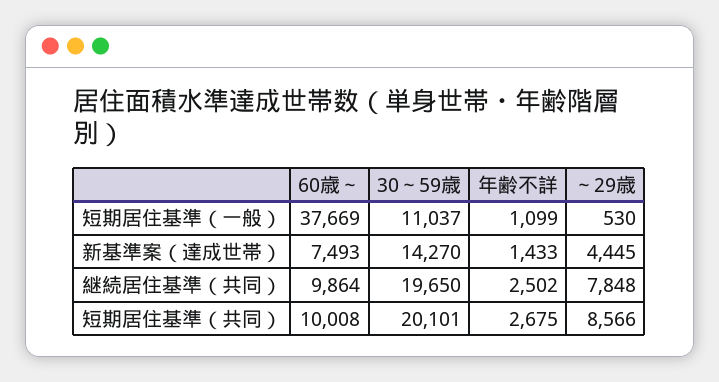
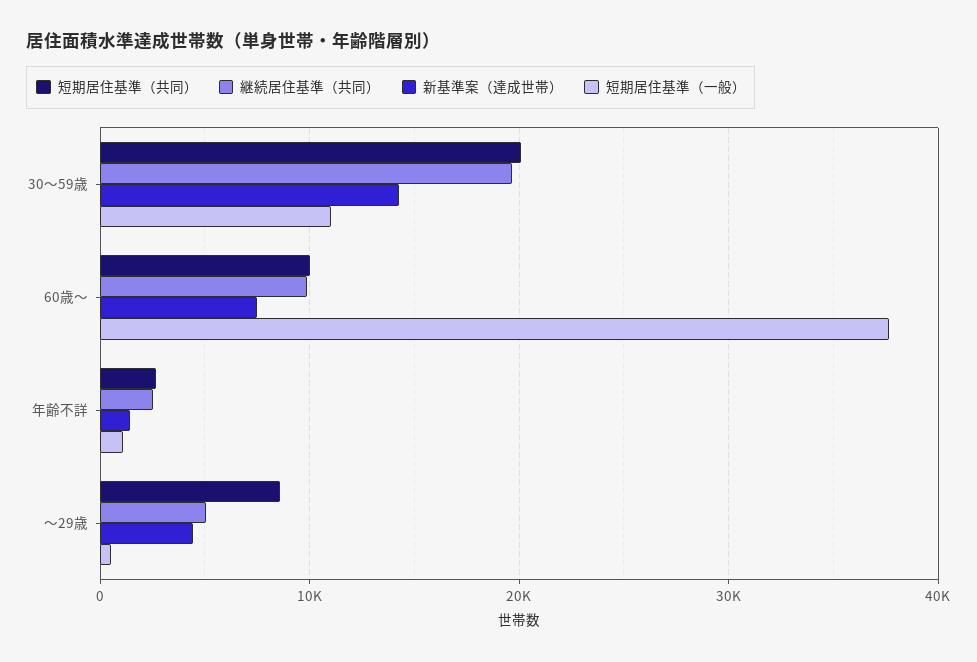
  {
    "短期居住基準（一般）": {
      "60歳～": 37669,
      "30～59歳": 11037,
      "年齢不詳": 1099,
      "～29歳": 530
    },
    "新基準案（達成世帯）": {
      "60歳～": 7493,
      "30～59歳": 14270,
      "年齢不詳": 1433,
      "～29歳": 4445
    },
    "継続居住基準（共同）": {
      "60歳～": 9864,
      "30～59歳": 19650,
      "年齢不詳": 2502,
-     "～29歳": 7848
+     "～29歳": 5000
    },
    "短期居住基準（共同）": {
      "60歳～": 10008,
      "30～59歳": 20101,
      "年齢不詳": 2675,
      "～29歳": 8566
    }
  }

